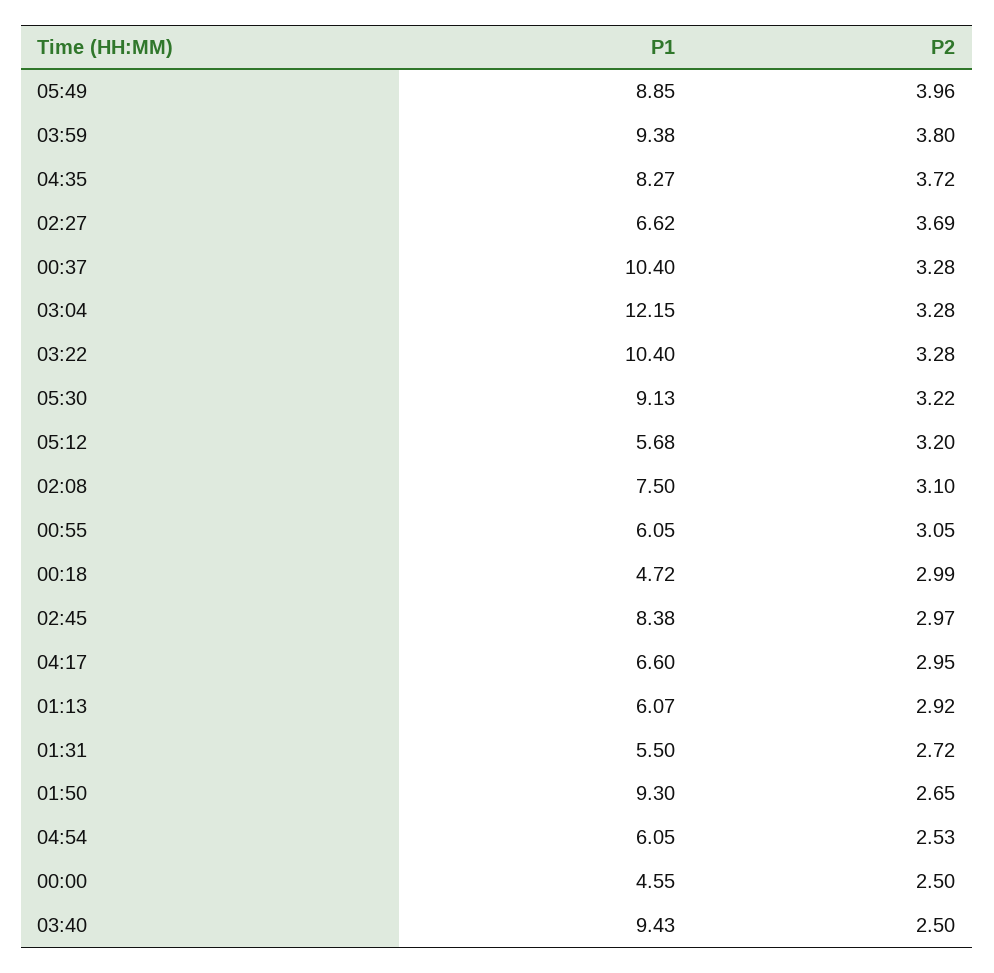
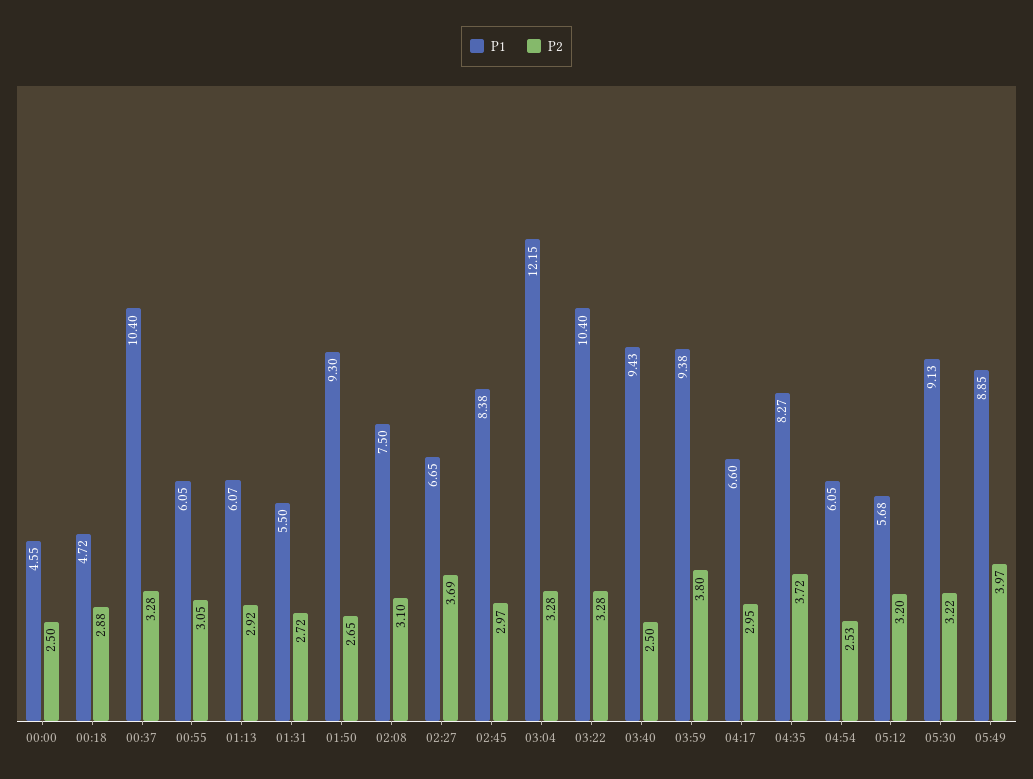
  {
    "P1": {
      "05:49": 8.85,
      "03:59": 9.38,
      "04:35": 8.27,
-     "02:27": 6.62,
+     "02:27": 6.65,
      "00:37": 10.4,
      "03:04": 12.15,
      "03:22": 10.4,
      "05:30": 9.13,
      "05:12": 5.68,
      "02:08": 7.5,
      "00:55": 6.05,
      "00:18": 4.72,
      "02:45": 8.38,
      "04:17": 6.6,
      "01:13": 6.07,
      "01:31": 5.5,
      "01:50": 9.3,
      "04:54": 6.05,
      "00:00": 4.55,
      "03:40": 9.43
    },
    "P2": {
-     "05:49": 3.96,
+     "05:49": 3.97,
      "03:59": 3.8,
      "04:35": 3.72,
      "02:27": 3.69,
      "00:37": 3.28,
      "03:04": 3.28,
      "03:22": 3.28,
      "05:30": 3.22,
      "05:12": 3.2,
      "02:08": 3.1,
      "00:55": 3.05,
-     "00:18": 2.99,
+     "00:18": 2.88,
      "02:45": 2.97,
      "04:17": 2.95,
      "01:13": 2.92,
      "01:31": 2.72,
      "01:50": 2.65,
      "04:54": 2.53,
      "00:00": 2.5,
      "03:40": 2.5
    }
  }

